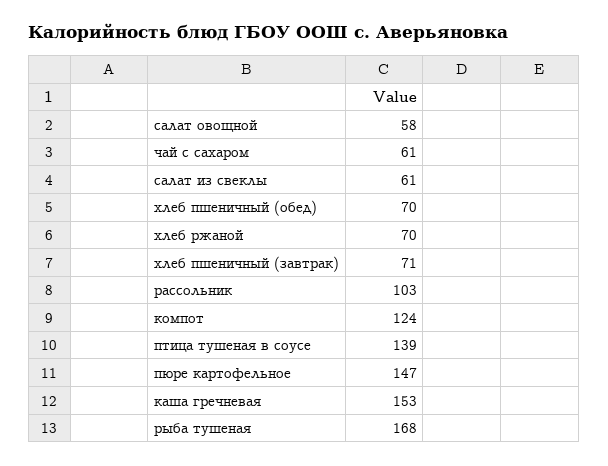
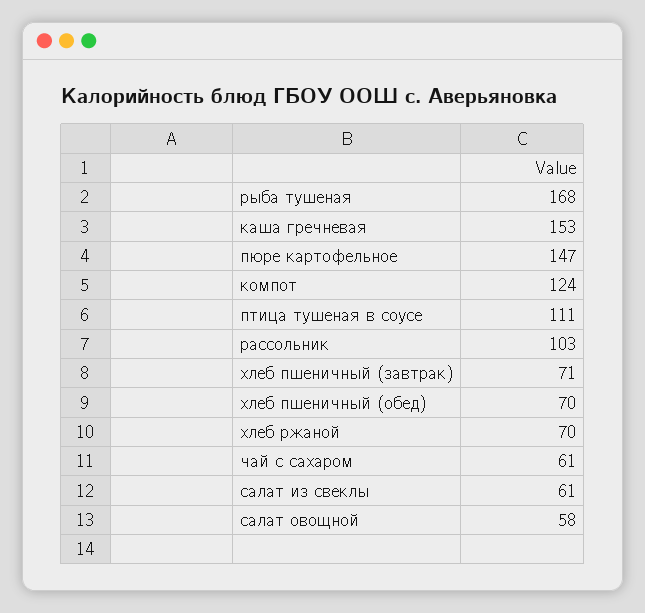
  {
    "салат овощной": 58,
    "чай с сахаром": 61,
    "салат из свеклы": 61,
    "хлеб пшеничный (обед)": 70,
    "хлеб ржаной": 70,
    "хлеб пшеничный (завтрак)": 71,
    "рассольник": 103,
    "компот": 124,
-   "птица тушеная в соусе": 139,
+   "птица тушеная в соусе": 111,
    "пюре картофельное": 147,
    "каша гречневая": 153,
    "рыба тушеная": 168
  }

